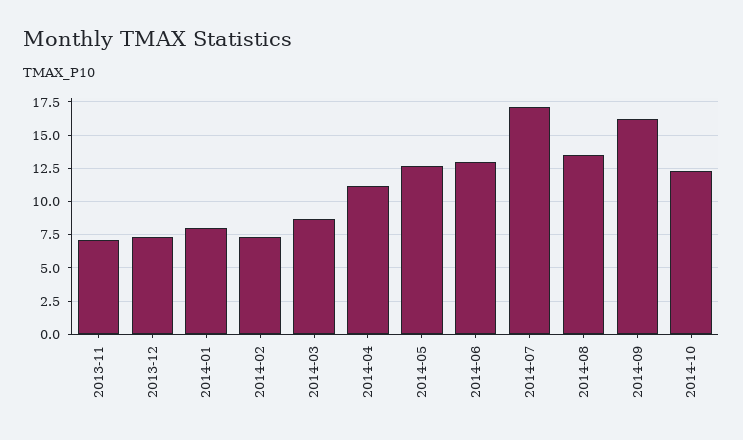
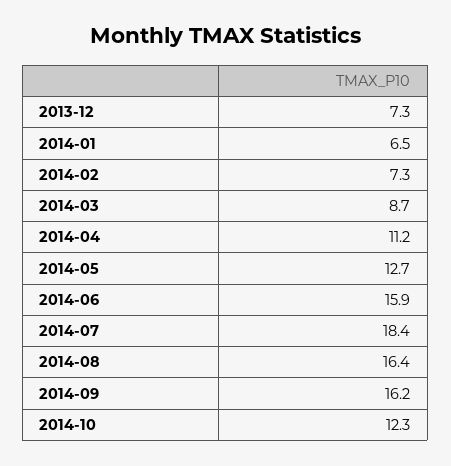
  {
-   "2013-11": 7,
    "2013-12": 7.3,
-   "2014-01": 8,
+   "2014-01": 6.5,
    "2014-02": 7.3,
    "2014-03": 8.7,
    "2014-04": 11.2,
    "2014-05": 12.7,
-   "2014-06": 13,
+   "2014-06": 15.9,
-   "2014-07": 17,
+   "2014-07": 18.4,
-   "2014-08": 13.5,
+   "2014-08": 16.4,
    "2014-09": 16.2,
    "2014-10": 12.3
  }

